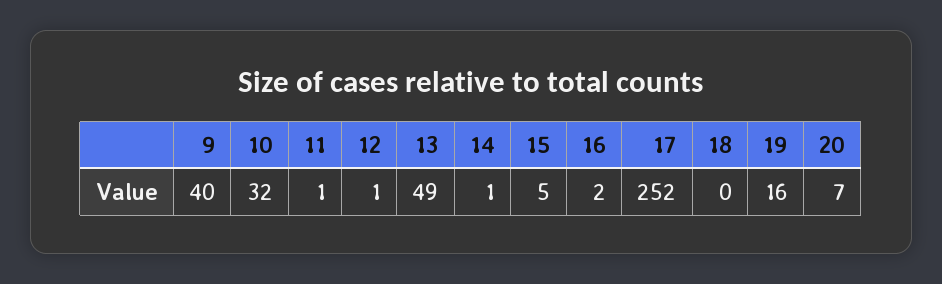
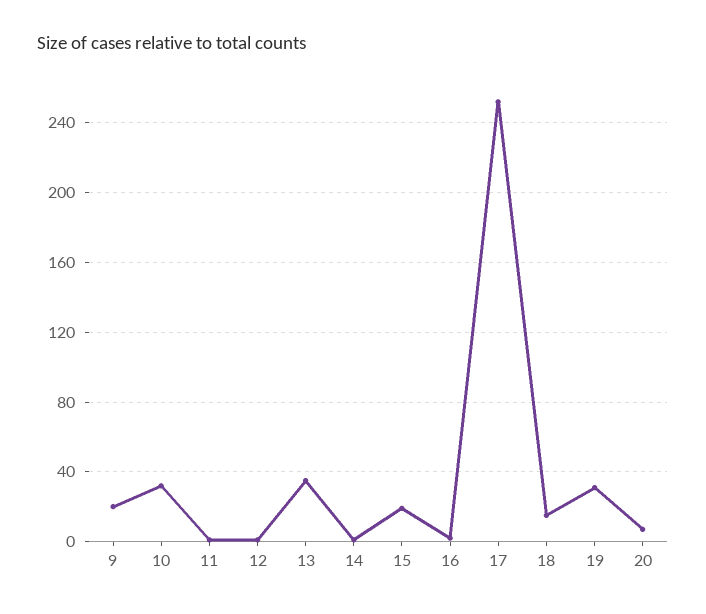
  {
-   "9": 40,
+   "9": 20,
    "10": 32,
    "11": 1,
    "12": 1,
-   "13": 49,
+   "13": 35,
    "14": 1,
-   "15": 5,
+   "15": 20,
    "16": 2,
    "17": 252,
-   "18": 0,
+   "18": 15,
-   "19": 16,
+   "19": 30,
    "20": 7
  }

